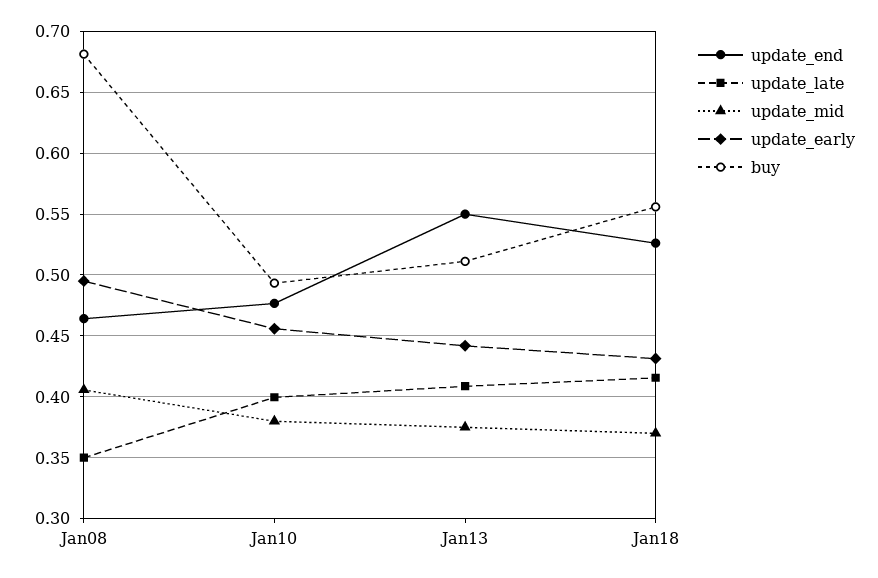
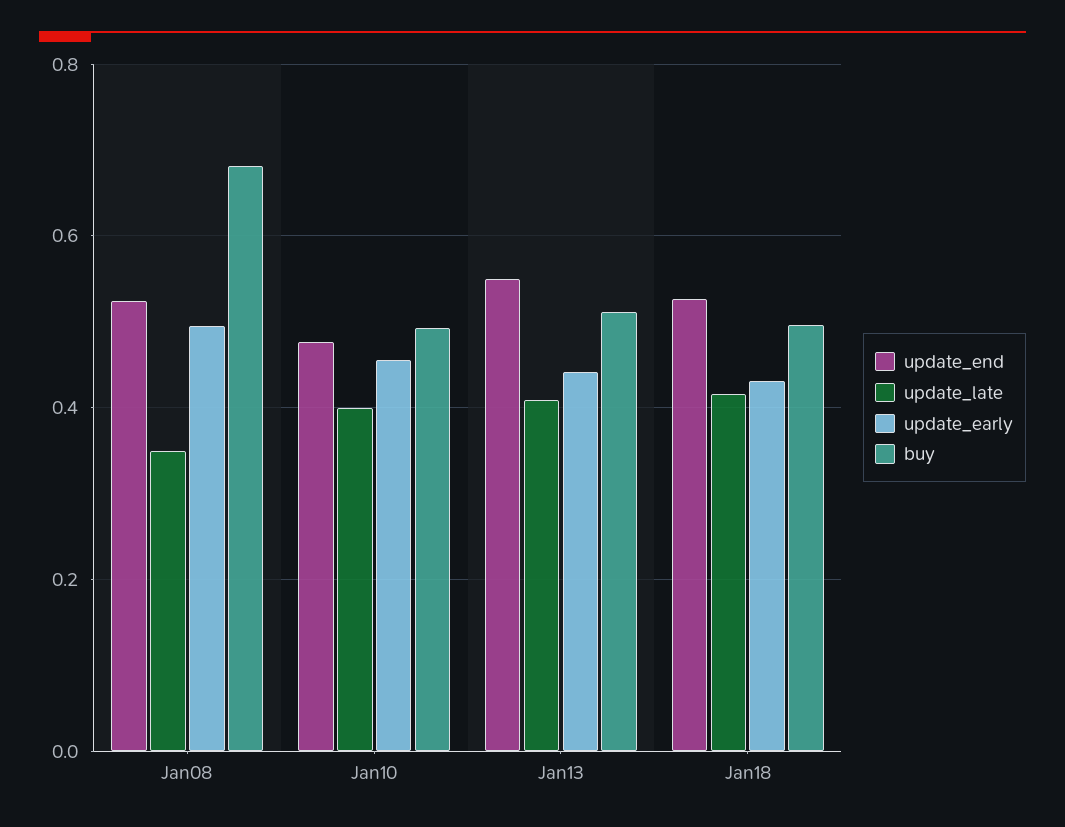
  {
    "update_end": {
-     "Jan08": 0.465,
+     "Jan08": 0.52,
      "Jan10": 0.475,
      "Jan13": 0.55,
      "Jan18": 0.525
    },
    "update_late": {
      "Jan08": 0.35,
      "Jan10": 0.4,
      "Jan13": 0.41,
      "Jan18": 0.415
    },
-   "update_mid": {
-     "Jan08": 0.405,
-     "Jan10": 0.38,
-     "Jan13": 0.375,
-     "Jan18": 0.37
-   },
    "update_early": {
      "Jan08": 0.495,
      "Jan10": 0.455,
      "Jan13": 0.44,
      "Jan18": 0.43
    },
    "buy": {
      "Jan08": 0.68,
      "Jan10": 0.495,
      "Jan13": 0.51,
-     "Jan18": 0.555
+     "Jan18": 0.5
    }
  }

